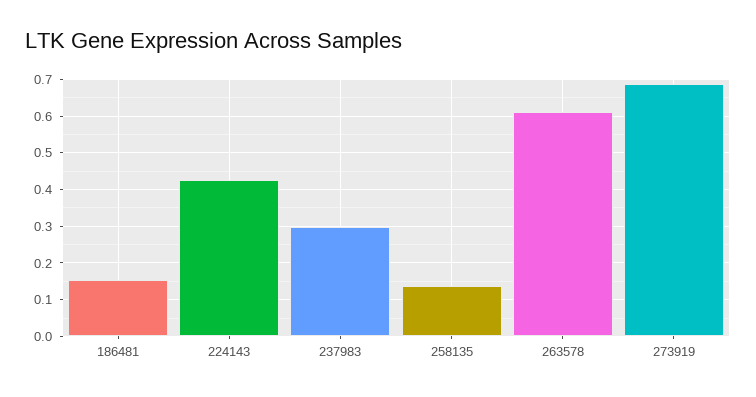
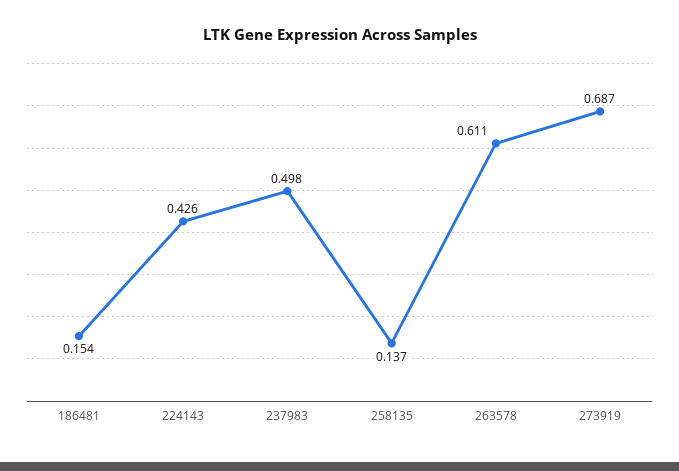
  {
    "186481": 0.154,
    "224143": 0.426,
-   "237983": 0.3,
+   "237983": 0.498,
    "258135": 0.137,
    "263578": 0.611,
    "273919": 0.687
  }

